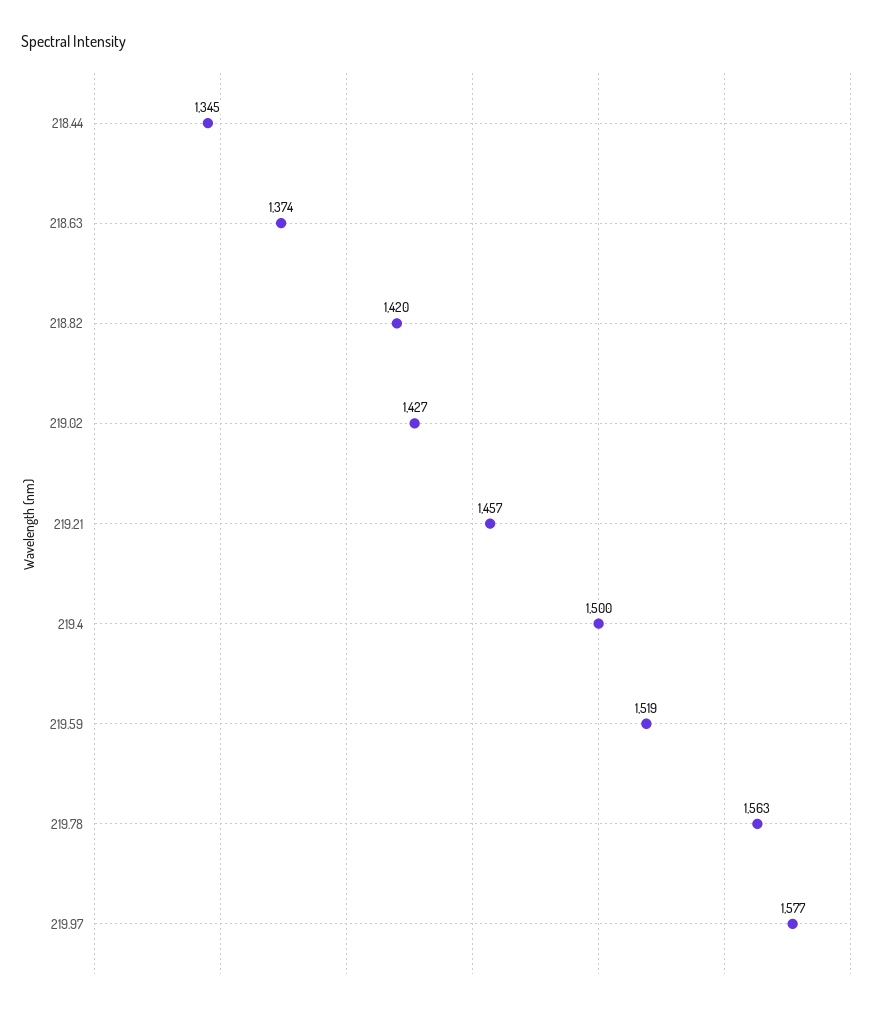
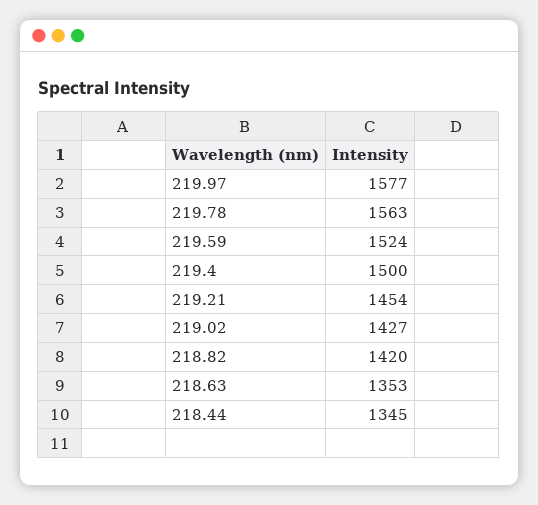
  {
    "218.44": 1345,
-   "218.63": 1374,
+   "218.63": 1353,
    "218.82": 1420,
    "219.02": 1427,
-   "219.21": 1457,
+   "219.21": 1454,
    "219.4": 1500,
-   "219.59": 1519,
+   "219.59": 1524,
    "219.78": 1563,
    "219.97": 1577
  }

